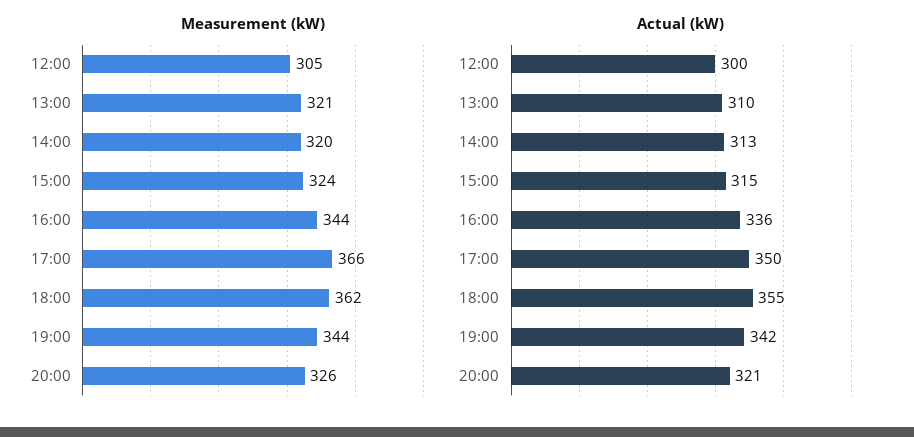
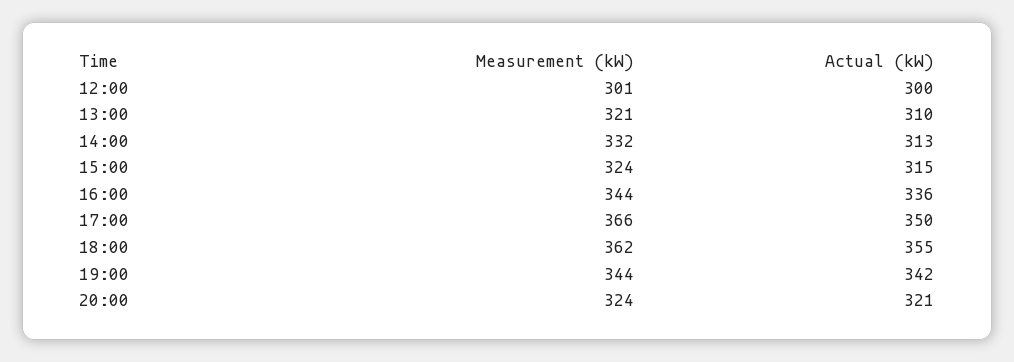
  {
    "Measurement (kW)": {
-     "12:00": 305,
+     "12:00": 301,
      "13:00": 321,
-     "14:00": 320,
+     "14:00": 332,
      "15:00": 324,
      "16:00": 344,
      "17:00": 366,
      "18:00": 362,
      "19:00": 344,
-     "20:00": 326
+     "20:00": 324
    },
    "Actual (kW)": {
      "12:00": 300,
      "13:00": 310,
      "14:00": 313,
      "15:00": 315,
      "16:00": 336,
      "17:00": 350,
      "18:00": 355,
      "19:00": 342,
      "20:00": 321
    }
  }

